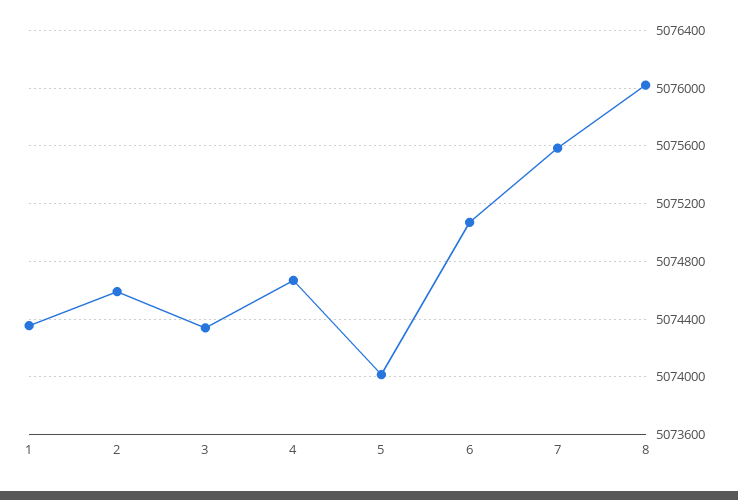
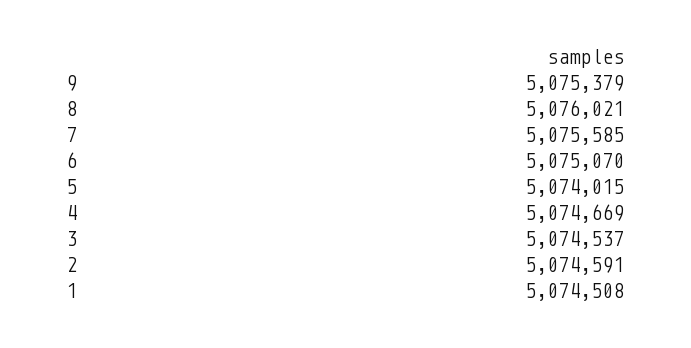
  {
-   "1": 5074350,
+   "1": 5074508,
    "2": 5074591,
-   "3": 5074350,
+   "3": 5074537,
    "4": 5074669,
    "5": 5074015,
    "6": 5075070,
    "7": 5075585,
-   "8": 5076021
+   "8": 5076021,
+   "9": 5075379
  }

